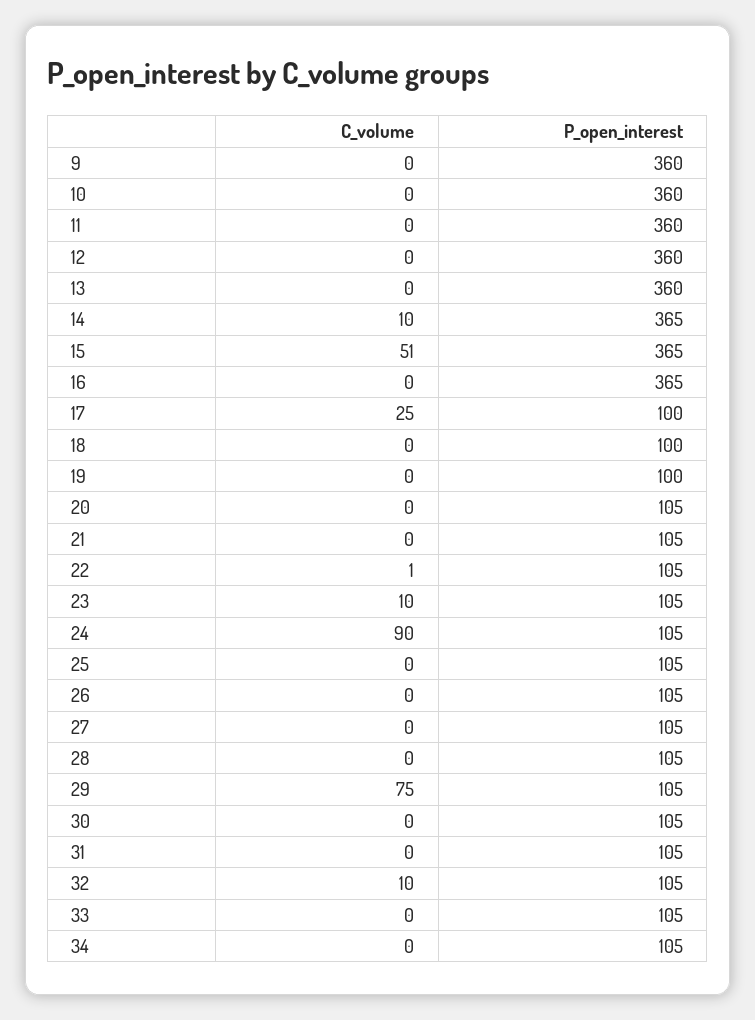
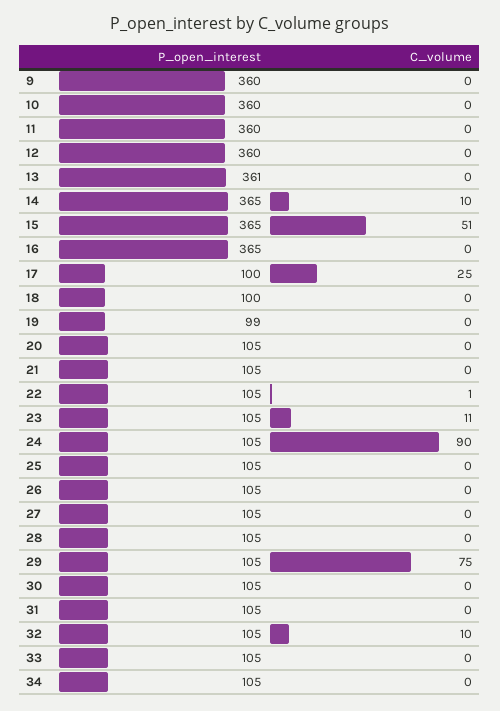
  {
    "C_volume": {
      "9": 0,
      "10": 0,
      "11": 0,
      "12": 0,
      "13": 0,
      "14": 10,
      "15": 51,
      "16": 0,
      "17": 25,
      "18": 0,
      "19": 0,
      "20": 0,
      "21": 0,
      "22": 1,
-     "23": 10,
+     "23": 11,
      "24": 90,
      "25": 0,
      "26": 0,
      "27": 0,
      "28": 0,
      "29": 75,
      "30": 0,
      "31": 0,
      "32": 10,
      "33": 0,
      "34": 0
    },
    "P_open_interest": {
      "9": 360,
      "10": 360,
      "11": 360,
      "12": 360,
-     "13": 360,
+     "13": 361,
      "14": 365,
      "15": 365,
      "16": 365,
      "17": 100,
      "18": 100,
-     "19": 100,
+     "19": 99,
      "20": 105,
      "21": 105,
      "22": 105,
      "23": 105,
      "24": 105,
      "25": 105,
      "26": 105,
      "27": 105,
      "28": 105,
      "29": 105,
      "30": 105,
      "31": 105,
      "32": 105,
      "33": 105,
      "34": 105
    }
  }

